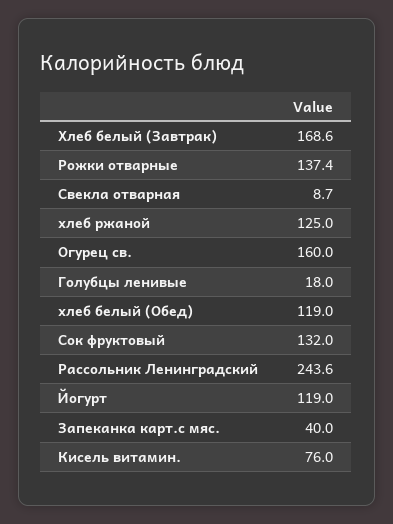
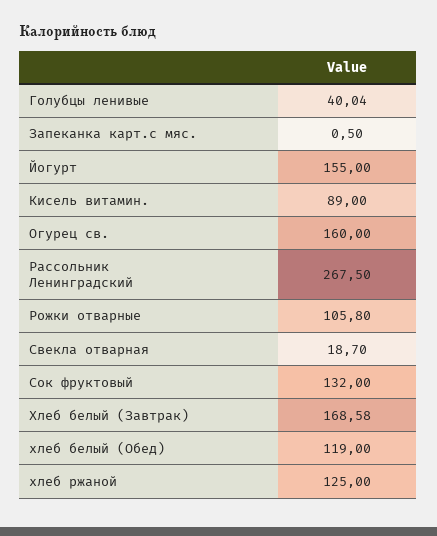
  {
    "Хлеб белый (Завтрак)": 168.58,
-   "Рожки отварные": 137.4,
+   "Рожки отварные": 105.8,
-   "Свекла отварная": 8.7,
+   "Свекла отварная": 18.7,
    "хлеб ржаной": 125,
    "Огурец св.": 160,
-   "Голубцы ленивые": 18,
+   "Голубцы ленивые": 40.04,
    "хлеб белый (Обед)": 119,
    "Сок фруктовый": 132,
-   "Рассольник Ленинградский": 243.6,
+   "Рассольник Ленинградский": 267.5,
-   "Йогурт": 119,
+   "Йогурт": 155,
-   "Запеканка карт.с мяс.": 40,
+   "Запеканка карт.с мяс.": 0.5,
-   "Кисель витамин.": 76
+   "Кисель витамин.": 89
  }

